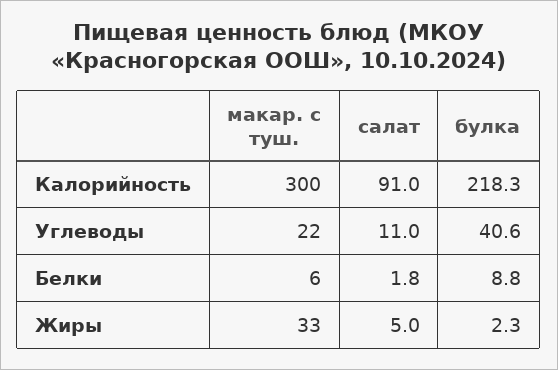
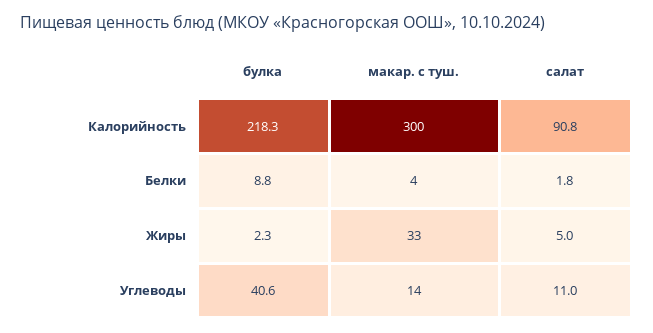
  {
    "макар. с туш.": {
      "Калорийность": 300,
-     "Углеводы": 22,
+     "Углеводы": 14,
-     "Белки": 6,
+     "Белки": 4,
      "Жиры": 33
    },
    "салат": {
-     "Калорийность": 91,
+     "Калорийность": 90.8,
      "Углеводы": 11,
      "Белки": 1.8,
      "Жиры": 5
    },
    "булка": {
      "Калорийность": 218.3,
      "Углеводы": 40.6,
      "Белки": 8.8,
      "Жиры": 2.3
    }
  }

